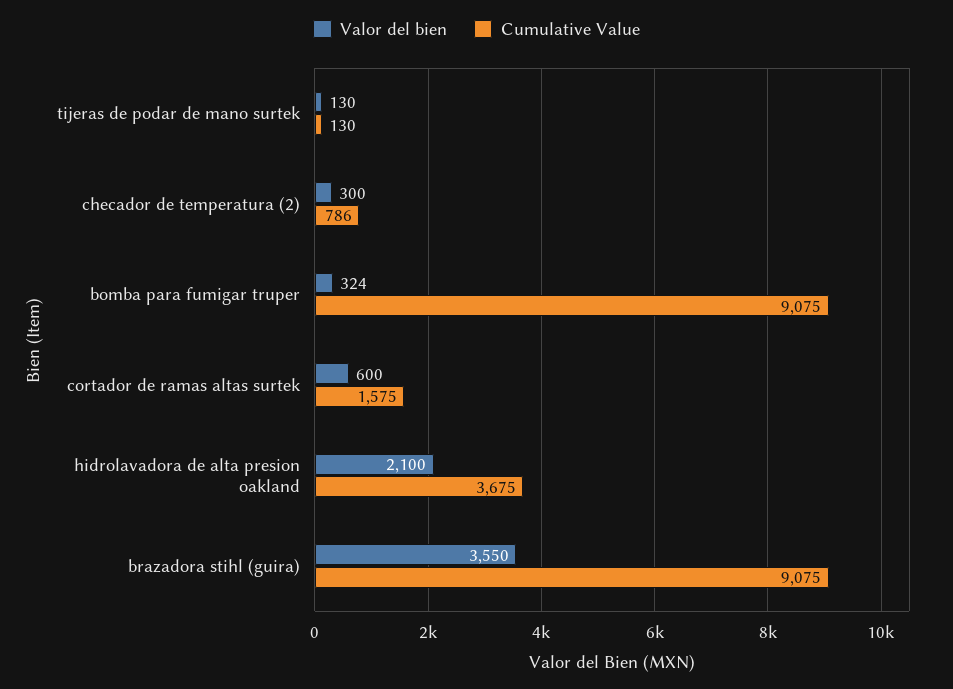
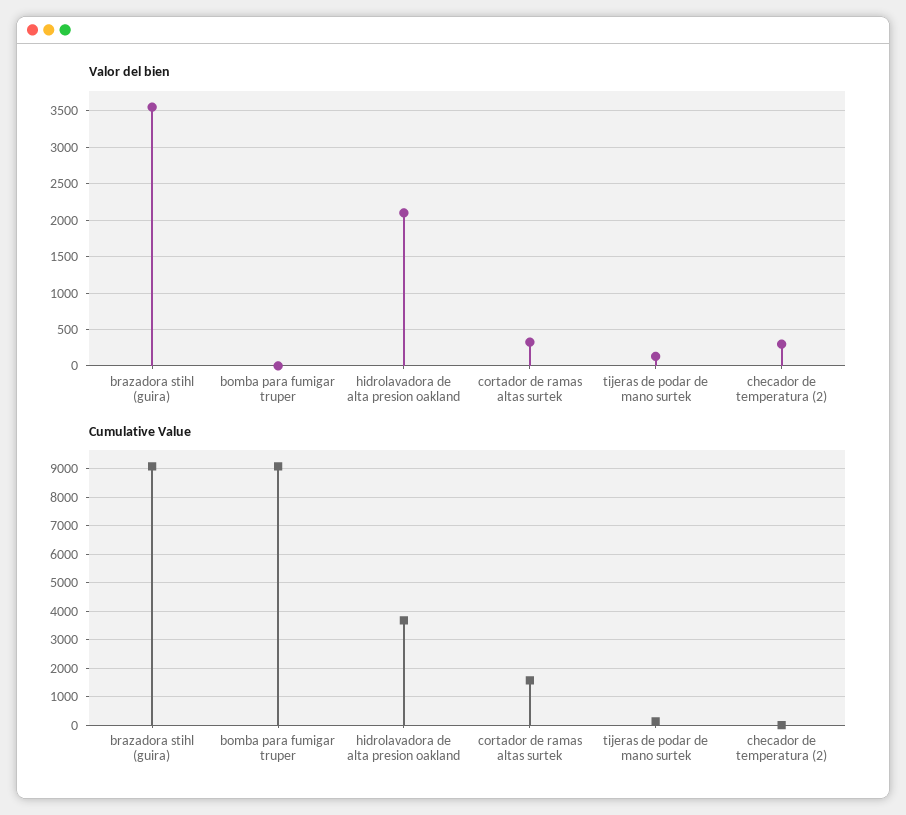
  {
    "Valor del bien": {
      "tijeras de podar de mano surtek": 130,
      "checador de temperatura (2)": 300,
-     "bomba para fumigar truper": 324,
+     "bomba para fumigar truper": 0,
-     "cortador de ramas altas surtek": 600,
+     "cortador de ramas altas surtek": 300,
      "hidrolavadora de alta presion oakland": 2100,
      "brazadora stihl (guira)": 3550
    },
    "Cumulative Value": {
      "tijeras de podar de mano surtek": 130,
-     "checador de temperatura (2)": 786,
+     "checador de temperatura (2)": 0,
      "bomba para fumigar truper": 9075,
      "cortador de ramas altas surtek": 1575,
      "hidrolavadora de alta presion oakland": 3675,
      "brazadora stihl (guira)": 9075
    }
  }

